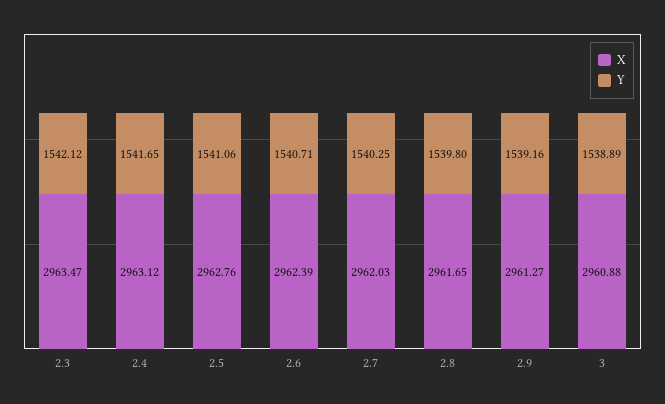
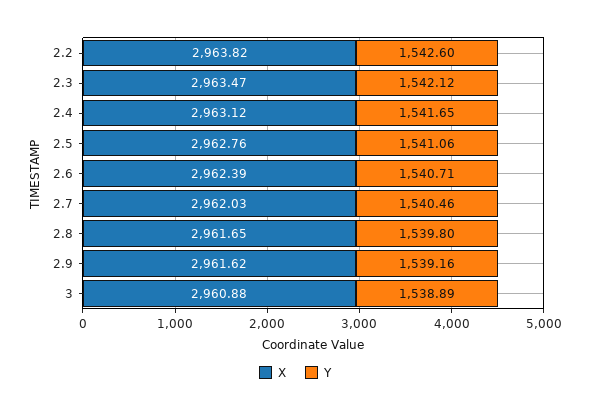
  {
    "X": {
      "2.3": 2963.47,
      "2.4": 2963.12,
      "2.5": 2962.76,
      "2.6": 2962.39,
      "2.7": 2962.03,
      "2.8": 2961.65,
-     "2.9": 2961.27,
+     "2.9": 2961.62,
-     "3": 2960.88
+     "3": 2960.88,
+     "2.2": 2963.82
    },
    "Y": {
      "2.3": 1542.12,
      "2.4": 1541.65,
      "2.5": 1541.06,
      "2.6": 1540.71,
-     "2.7": 1540.25,
+     "2.7": 1540.46,
      "2.8": 1539.8,
      "2.9": 1539.16,
-     "3": 1538.89
+     "3": 1538.89,
+     "2.2": 1542.6
    }
  }

